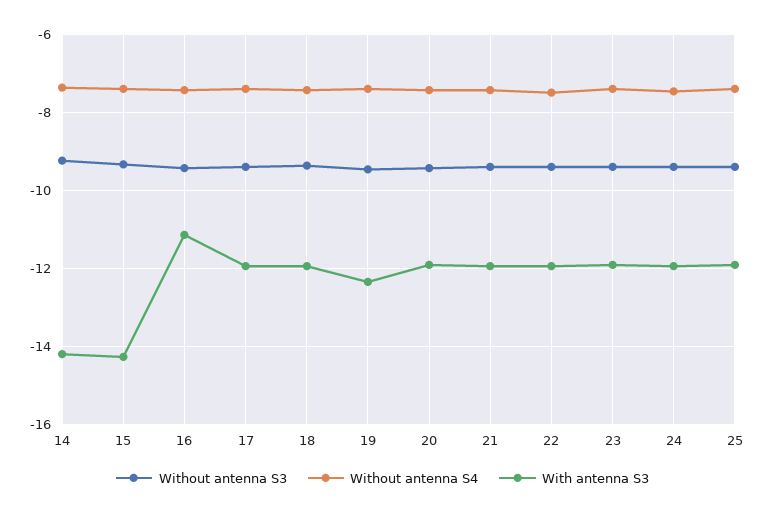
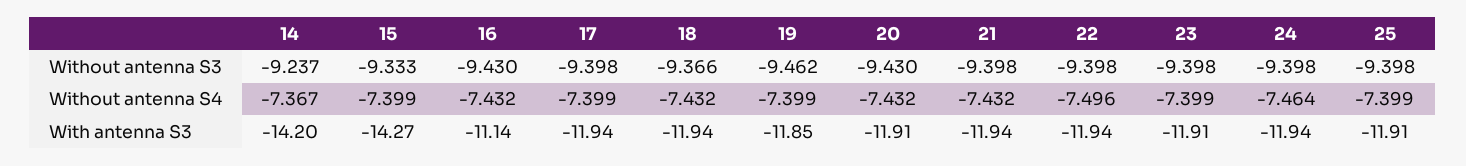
  {
    "Without antenna S3": {
      "14": -9.237,
      "15": -9.333,
      "16": -9.43,
      "17": -9.398,
      "18": -9.366,
      "19": -9.462,
      "20": -9.43,
      "21": -9.398,
      "22": -9.398,
      "23": -9.398,
      "24": -9.398,
      "25": -9.398
    },
    "Without antenna S4": {
      "14": -7.367,
      "15": -7.399,
      "16": -7.432,
      "17": -7.399,
      "18": -7.432,
      "19": -7.399,
      "20": -7.432,
      "21": -7.432,
      "22": -7.496,
      "23": -7.399,
      "24": -7.464,
      "25": -7.399
    },
    "With antenna S3": {
      "14": -14.2,
      "15": -14.27,
      "16": -11.14,
      "17": -11.94,
      "18": -11.94,
-     "19": -12.4,
+     "19": -11.85,
      "20": -11.91,
      "21": -11.94,
      "22": -11.94,
      "23": -11.91,
      "24": -11.94,
      "25": -11.91
    }
  }

